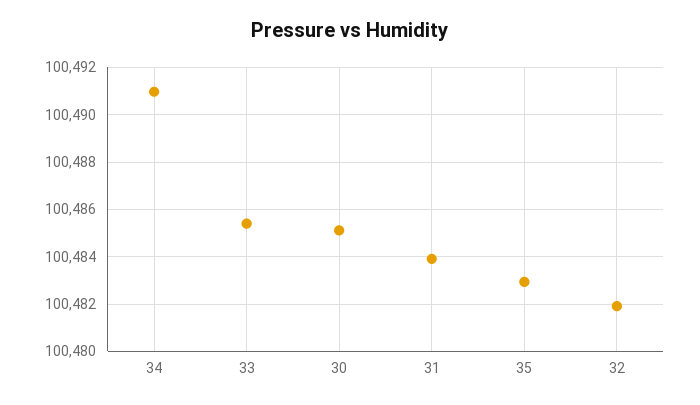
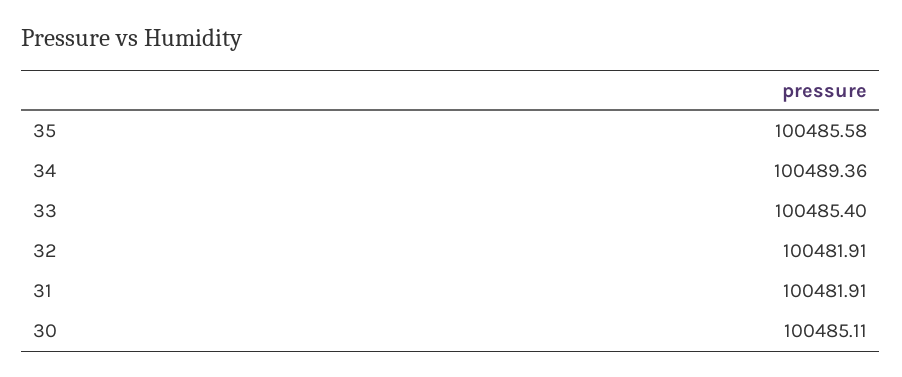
  {
-   "34": 100491,
+   "34": 100489.36,
    "33": 100485.4,
    "30": 100485.11,
-   "31": 100484,
+   "31": 100481.91,
-   "35": 100483,
+   "35": 100485.58,
    "32": 100481.91
  }

